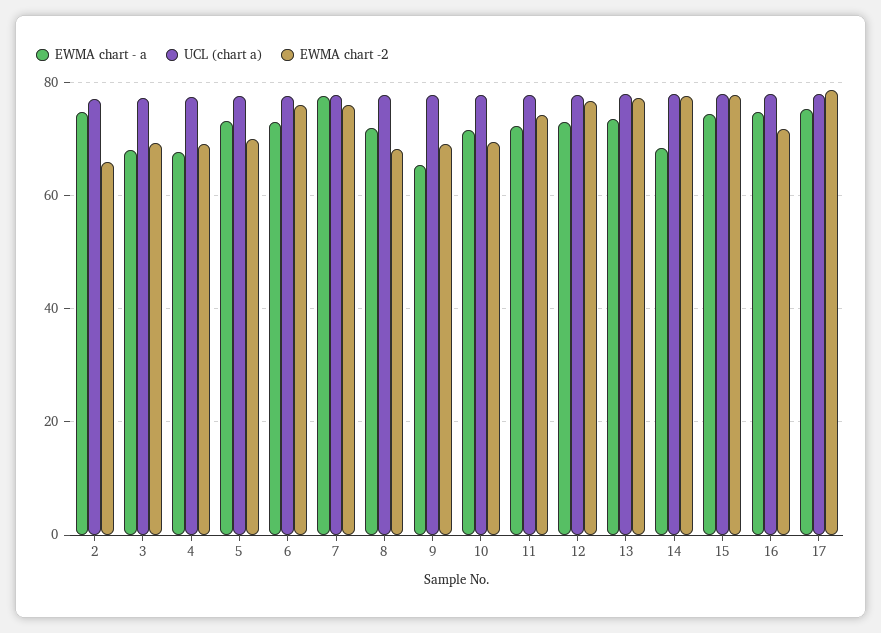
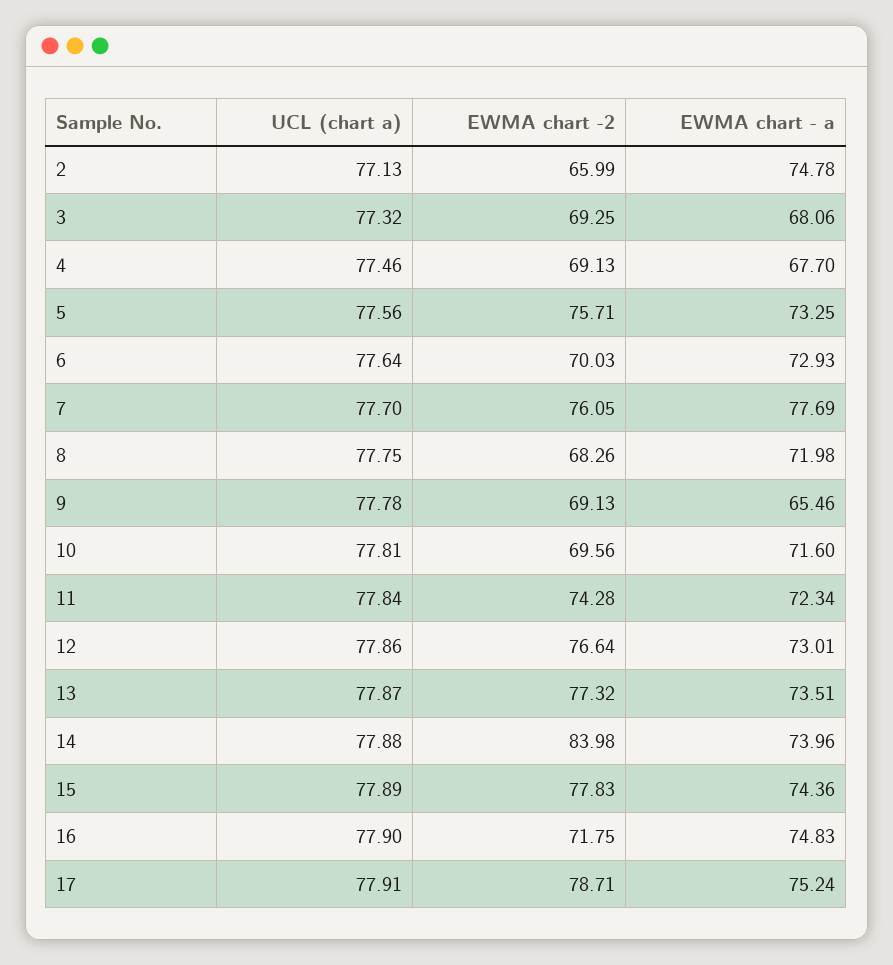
  {
    "EWMA chart - a": {
      "2": 74.78,
      "3": 68.06,
      "4": 67.7,
      "5": 73.25,
      "6": 72.93,
      "7": 77.69,
      "8": 71.98,
      "9": 65.46,
      "10": 71.6,
      "11": 72.34,
      "12": 73.01,
      "13": 73.51,
-     "14": 68,
+     "14": 73.96,
      "15": 74.36,
      "16": 74.83,
      "17": 75.24
    },
    "UCL (chart a)": {
      "2": 77.13,
      "3": 77.32,
      "4": 77.46,
      "5": 77.56,
      "6": 77.64,
      "7": 77.7,
      "8": 77.75,
      "9": 77.78,
      "10": 77.81,
      "11": 77.84,
      "12": 77.86,
      "13": 77.87,
      "14": 77.88,
      "15": 77.89,
      "16": 77.9,
      "17": 77.91
    },
    "EWMA chart -2": {
      "2": 65.99,
      "3": 69.25,
      "4": 69.13,
-     "5": 70,
+     "5": 75.71,
-     "6": 76,
+     "6": 70.03,
      "7": 76.05,
      "8": 68.26,
      "9": 69.13,
      "10": 69.56,
      "11": 74.28,
      "12": 76.64,
      "13": 77.32,
-     "14": 78,
+     "14": 83.98,
      "15": 77.83,
      "16": 71.75,
      "17": 78.71
    }
  }

